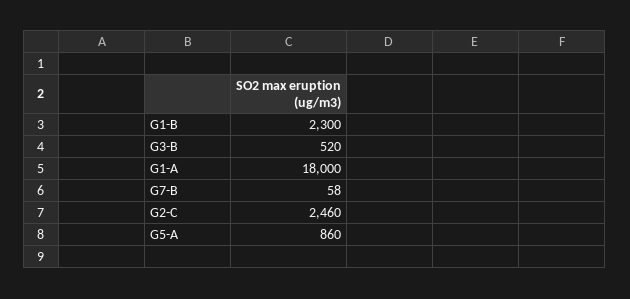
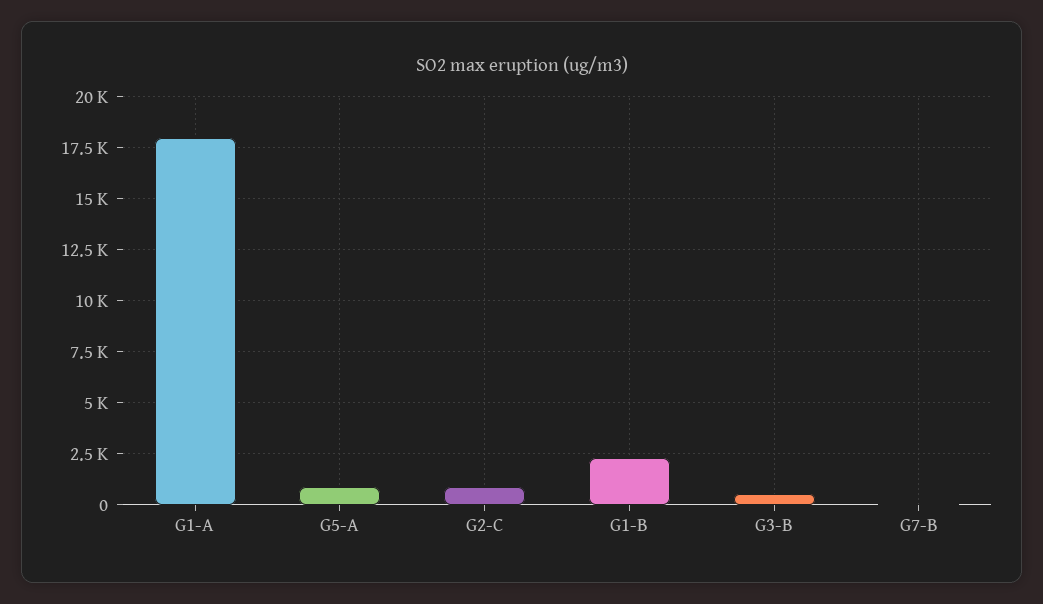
  {
    "G1-B": 2300,
    "G3-B": 520,
    "G1-A": 18000,
    "G7-B": 58,
-   "G2-C": 2460,
+   "G2-C": 1000,
    "G5-A": 860
  }

